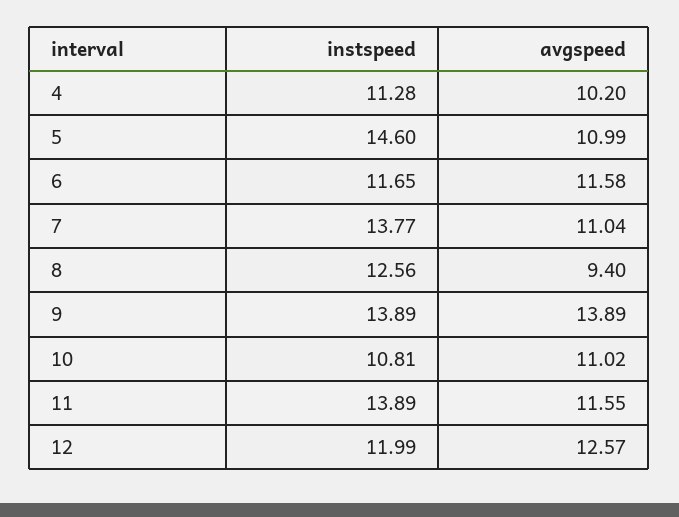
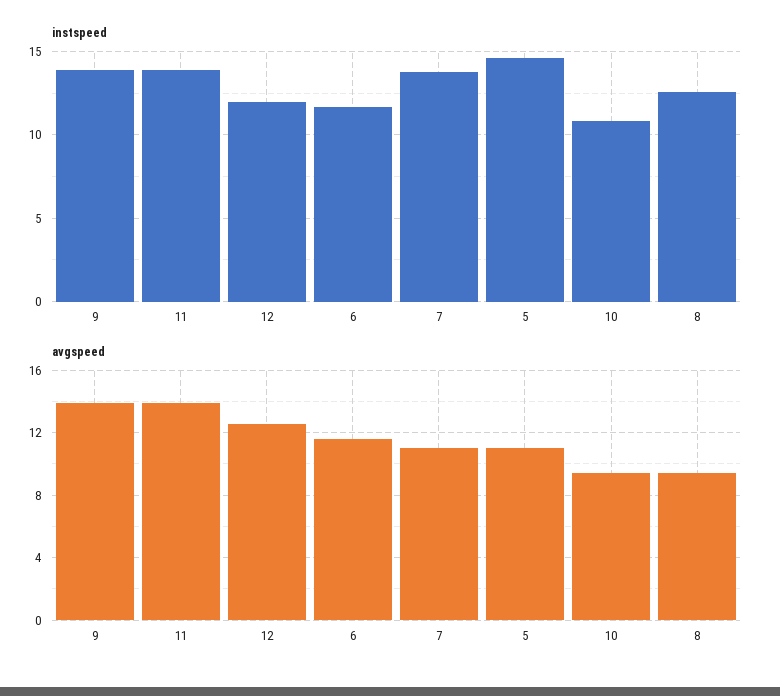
  {
    "instspeed": {
-     "4": 11.28,
      "5": 14.6,
      "6": 11.65,
      "7": 13.77,
      "8": 12.56,
      "9": 13.89,
      "10": 10.81,
      "11": 13.89,
      "12": 11.99
    },
    "avgspeed": {
-     "4": 10.2,
      "5": 10.99,
      "6": 11.58,
      "7": 11.04,
      "8": 9.4,
      "9": 13.89,
-     "10": 11.02,
+     "10": 9.5,
-     "11": 11.55,
+     "11": 14,
      "12": 12.57
    }
  }

